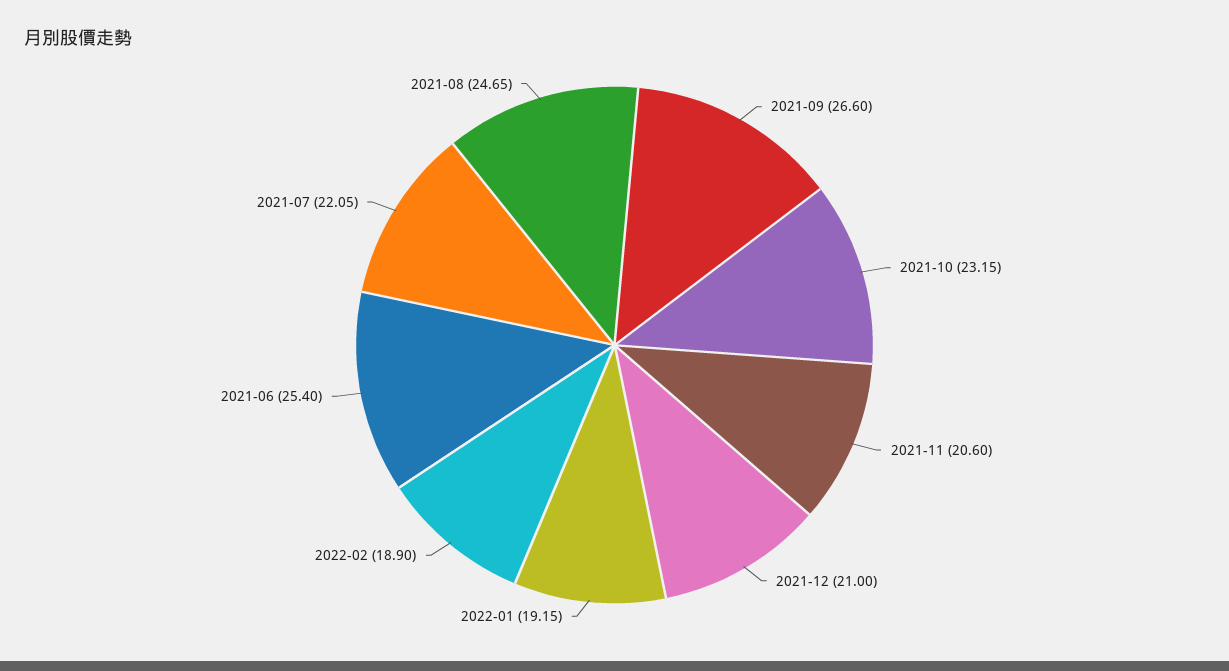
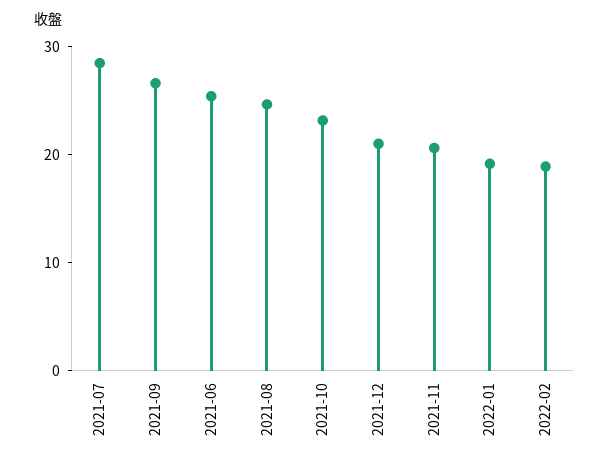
  {
    "2021-09": 26.6,
    "2021-10": 23.15,
    "2021-11": 20.6,
    "2021-12": 21,
    "2022-01": 19.15,
    "2022-02": 18.9,
    "2021-06": 25.4,
-   "2021-07": 22.05,
+   "2021-07": 28,
    "2021-08": 24.65
  }

